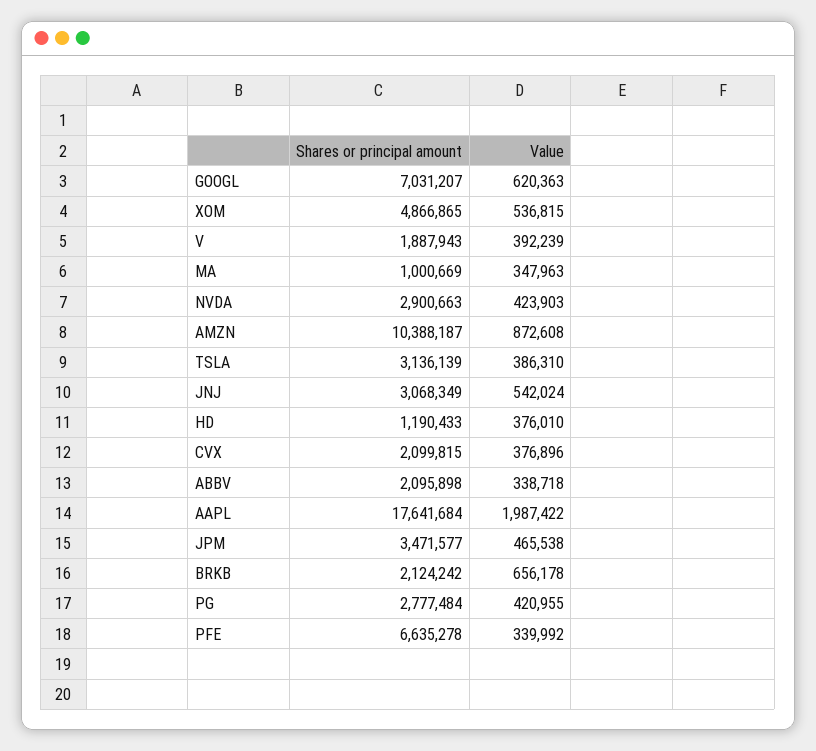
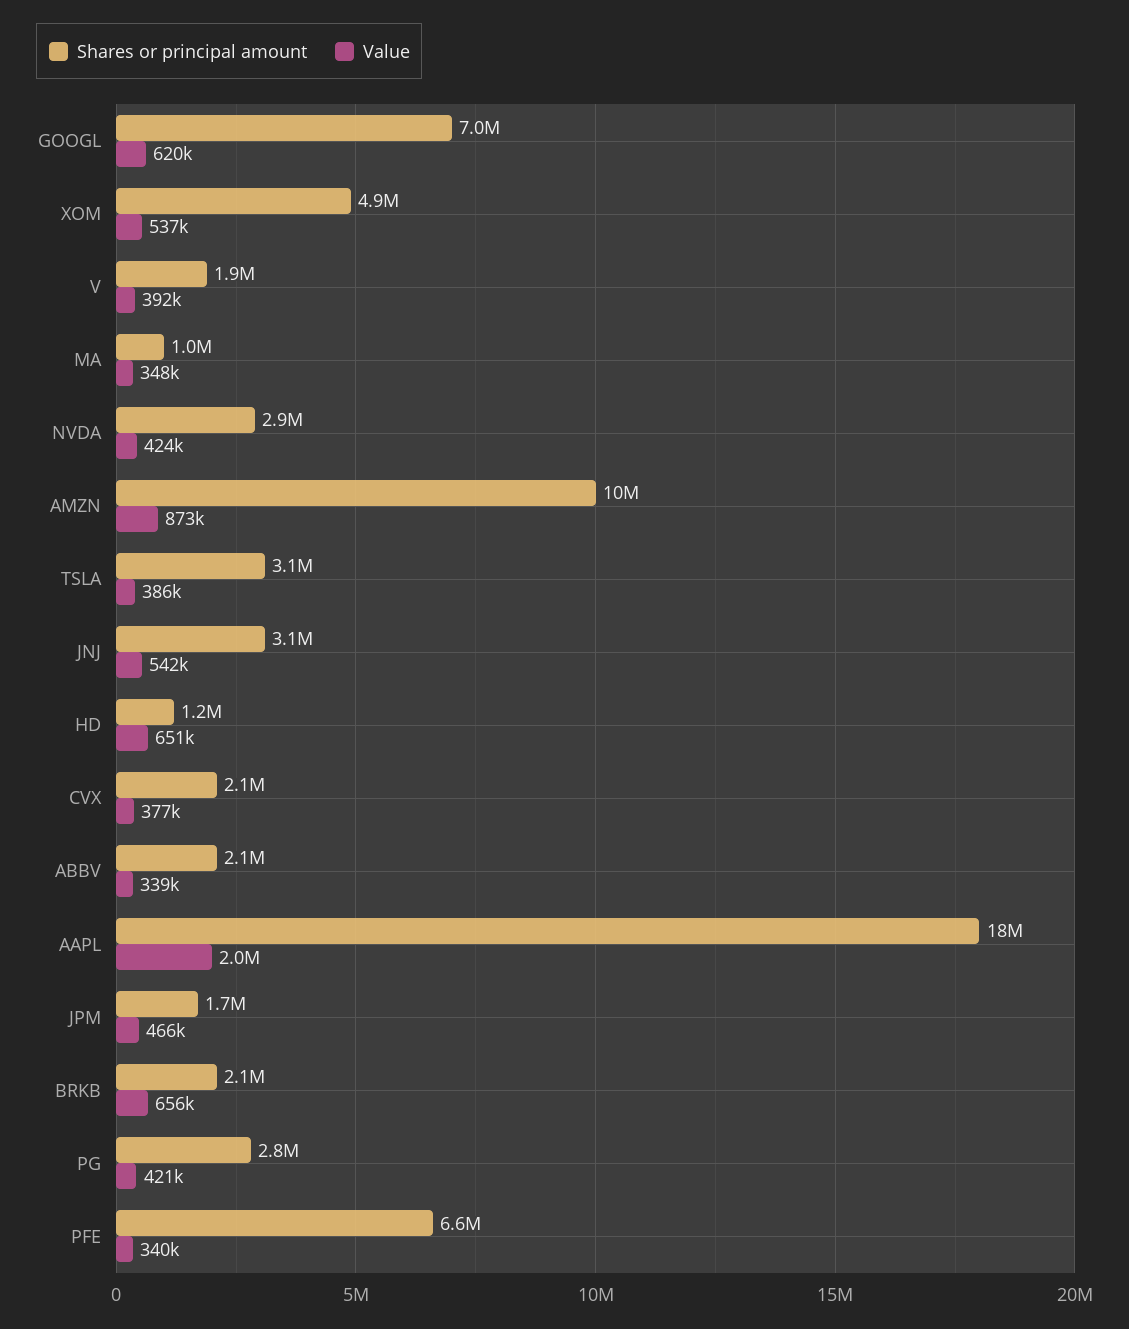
  {
    "Shares or principal amount": {
      "GOOGL": 7031207,
      "XOM": 4866865,
      "V": 1887943,
      "MA": 1000669,
      "NVDA": 2900663,
      "AMZN": 10388187,
      "TSLA": 3136139,
      "JNJ": 3068349,
      "HD": 1190433,
      "CVX": 2099815,
      "ABBV": 2095898,
      "AAPL": 17641684,
-     "JPM": 3471577,
+     "JPM": 1700000,
      "BRKB": 2124242,
      "PG": 2777484,
      "PFE": 6635278
    },
    "Value": {
      "GOOGL": 620363,
      "XOM": 536815,
      "V": 392239,
      "MA": 347963,
      "NVDA": 423903,
      "AMZN": 872608,
      "TSLA": 386310,
      "JNJ": 542024,
-     "HD": 376010,
+     "HD": 651000,
      "CVX": 376896,
      "ABBV": 338718,
      "AAPL": 1987422,
      "JPM": 465538,
      "BRKB": 656178,
      "PG": 420955,
      "PFE": 339992
    }
  }

